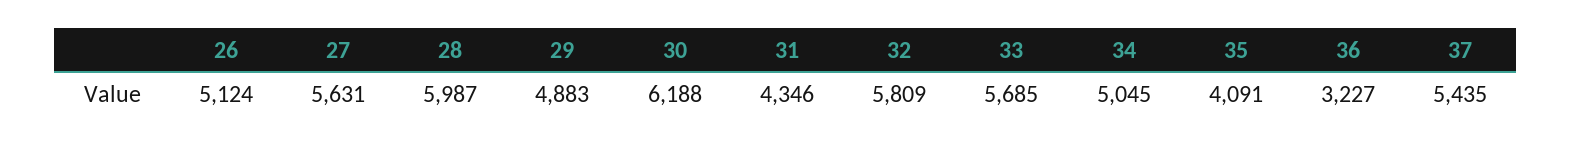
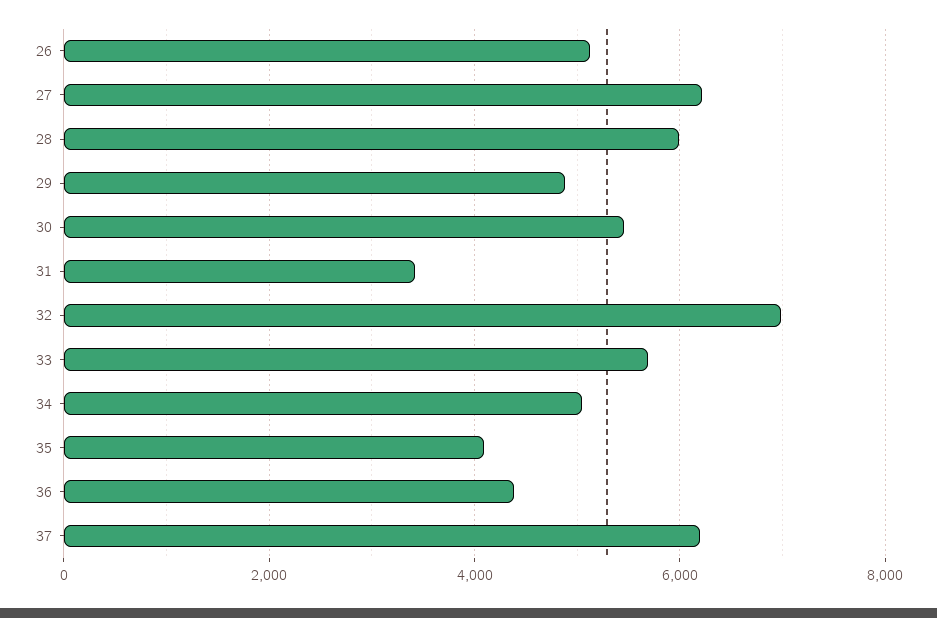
  {
    "26": 5124,
-   "27": 5631,
+   "27": 6200,
    "28": 5987,
    "29": 4883,
-   "30": 6188,
+   "30": 5400,
-   "31": 4346,
+   "31": 3400,
-   "32": 5809,
+   "32": 7000,
    "33": 5685,
    "34": 5045,
    "35": 4091,
-   "36": 3227,
+   "36": 4400,
-   "37": 5435
+   "37": 6200
  }

